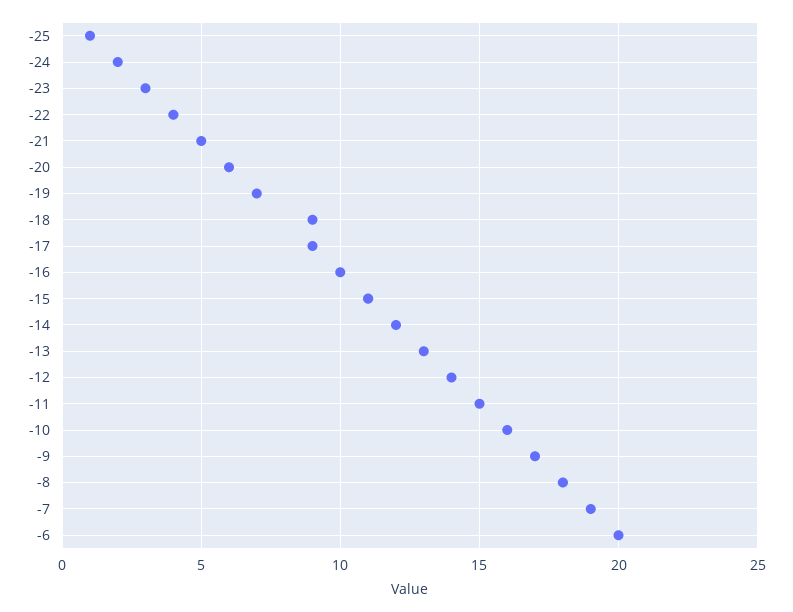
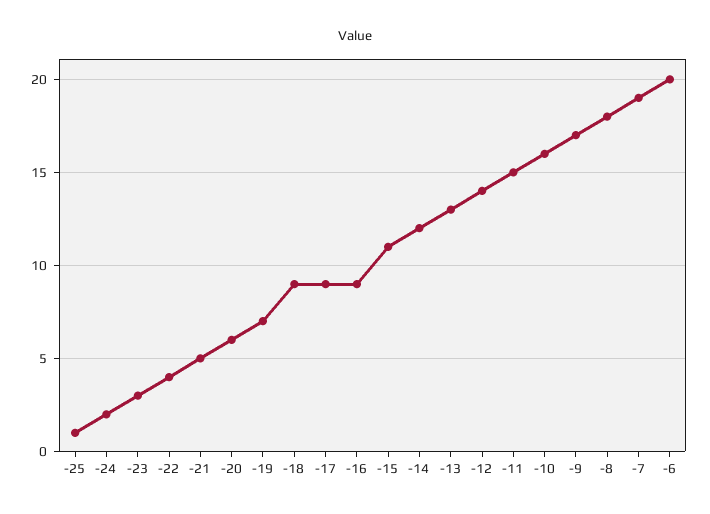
  {
    "-25": 1,
    "-24": 2,
    "-23": 3,
    "-22": 4,
    "-21": 5,
    "-20": 6,
    "-19": 7,
    "-18": 9,
    "-17": 9,
-   "-16": 10,
+   "-16": 9,
    "-15": 11,
    "-14": 12,
    "-13": 13,
    "-12": 14,
    "-11": 15,
    "-10": 16,
    "-9": 17,
    "-8": 18,
    "-7": 19,
    "-6": 20
  }

